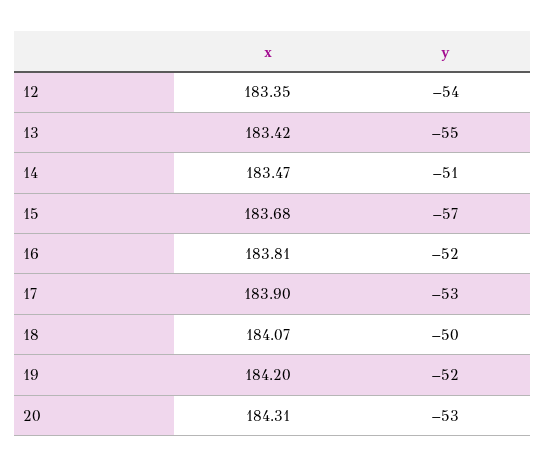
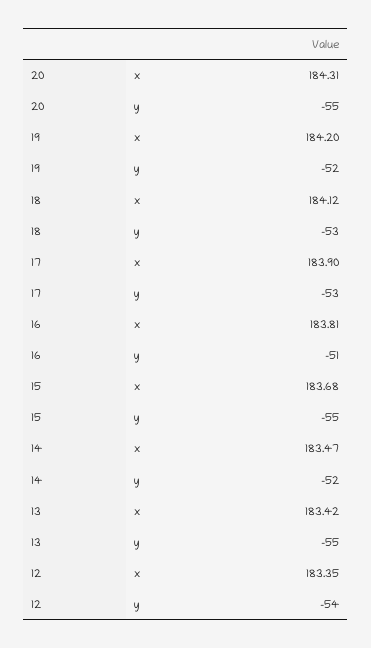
  {
    "x": {
      "12": 183.35,
      "13": 183.42,
      "14": 183.47,
      "15": 183.68,
      "16": 183.81,
      "17": 183.9,
-     "18": 184.07,
+     "18": 184.12,
      "19": 184.2,
      "20": 184.31
    },
    "y": {
      "12": -54,
      "13": -55,
-     "14": -51,
+     "14": -52,
-     "15": -57,
+     "15": -55,
-     "16": -52,
+     "16": -51,
      "17": -53,
-     "18": -50,
+     "18": -53,
      "19": -52,
-     "20": -53
+     "20": -55
    }
  }

